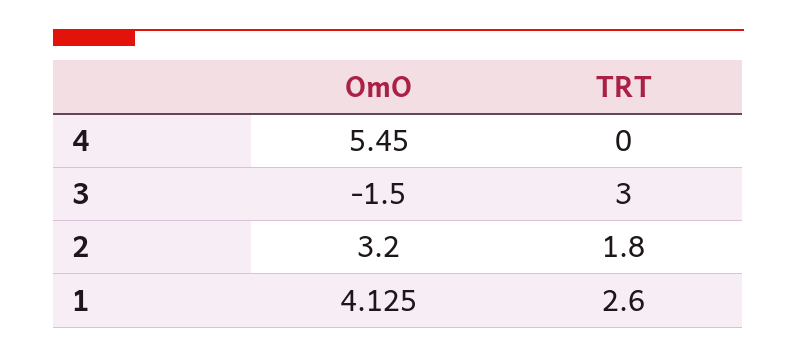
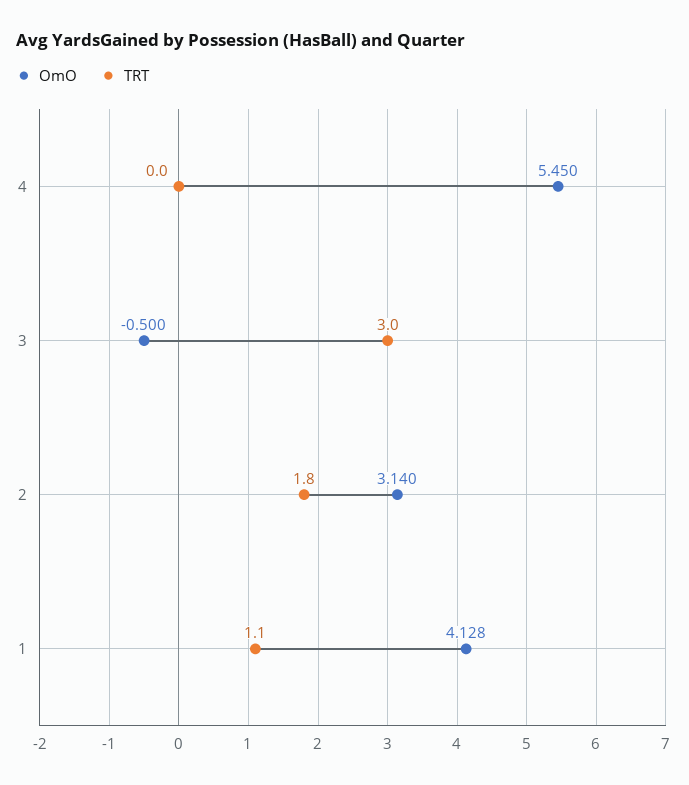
  {
    "OmO": {
      "4": 5.45,
-     "3": -1.5,
+     "3": -0.5,
-     "2": 3.2,
+     "2": 3.14,
-     "1": 4.125
+     "1": 4.128
    },
    "TRT": {
      "4": 0,
      "3": 3,
      "2": 1.8,
-     "1": 2.6
+     "1": 1.1
    }
  }

